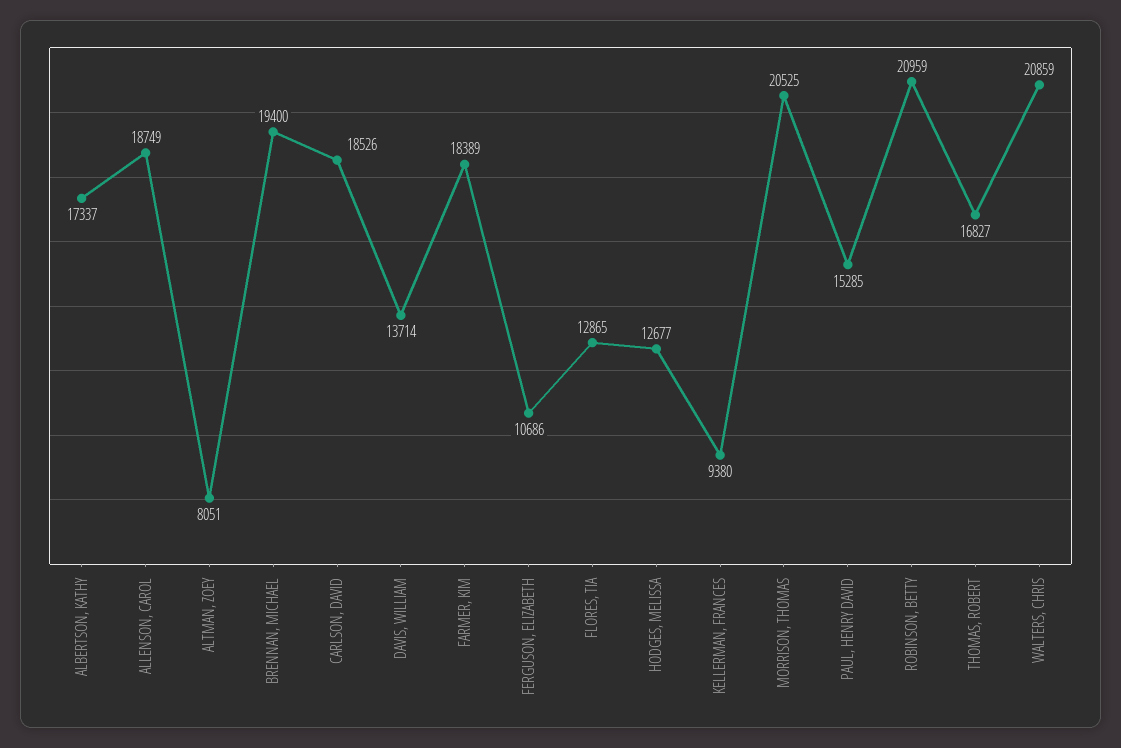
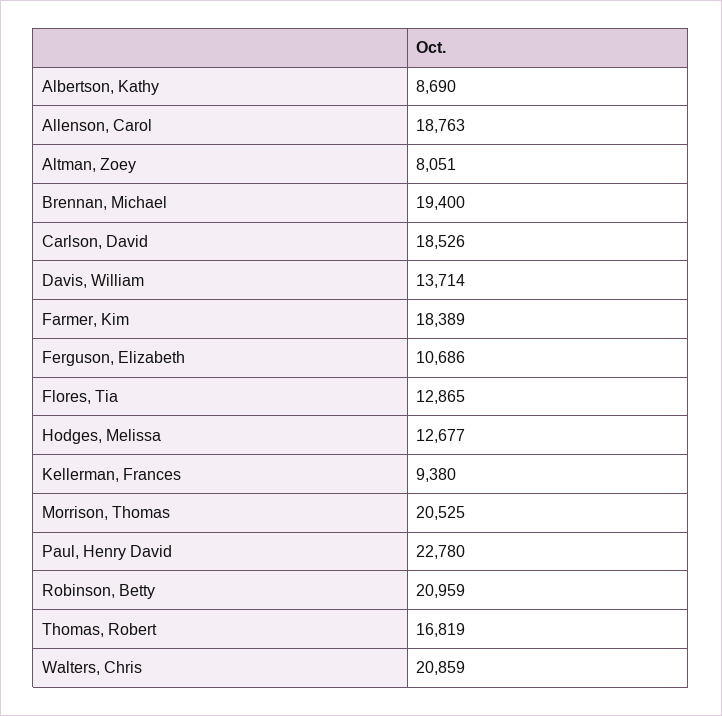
  {
-   "ALBERTSON, KATHY": 17337,
+   "ALBERTSON, KATHY": 8690,
-   "ALLENSON, CAROL": 18749,
+   "ALLENSON, CAROL": 18763,
    "ALTMAN, ZOEY": 8051,
    "BRENNAN, MICHAEL": 19400,
    "CARLSON, DAVID": 18526,
    "DAVIS, WILLIAM": 13714,
    "FARMER, KIM": 18389,
    "FERGUSON, ELIZABETH": 10686,
    "FLORES, TIA": 12865,
    "HODGES, MELISSA": 12677,
    "KELLERMAN, FRANCES": 9380,
    "MORRISON, THOMAS": 20525,
-   "PAUL, HENRY DAVID": 15285,
+   "PAUL, HENRY DAVID": 22780,
    "ROBINSON, BETTY": 20959,
-   "THOMAS, ROBERT": 16827,
+   "THOMAS, ROBERT": 16819,
    "WALTERS, CHRIS": 20859
  }

